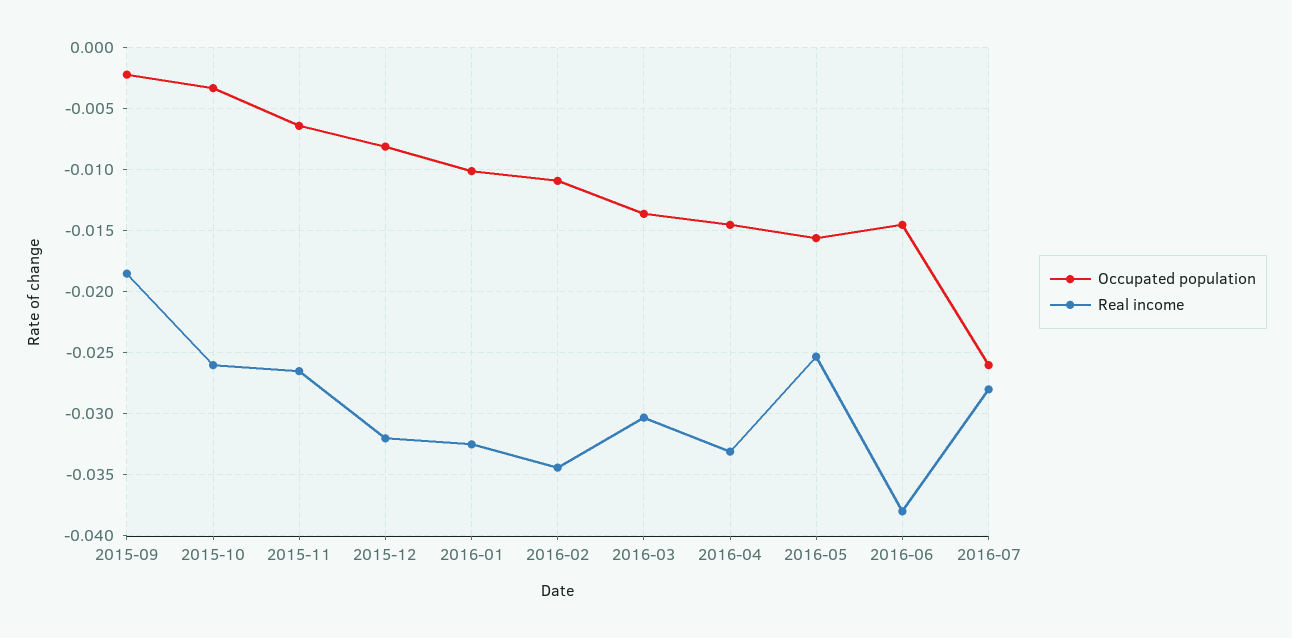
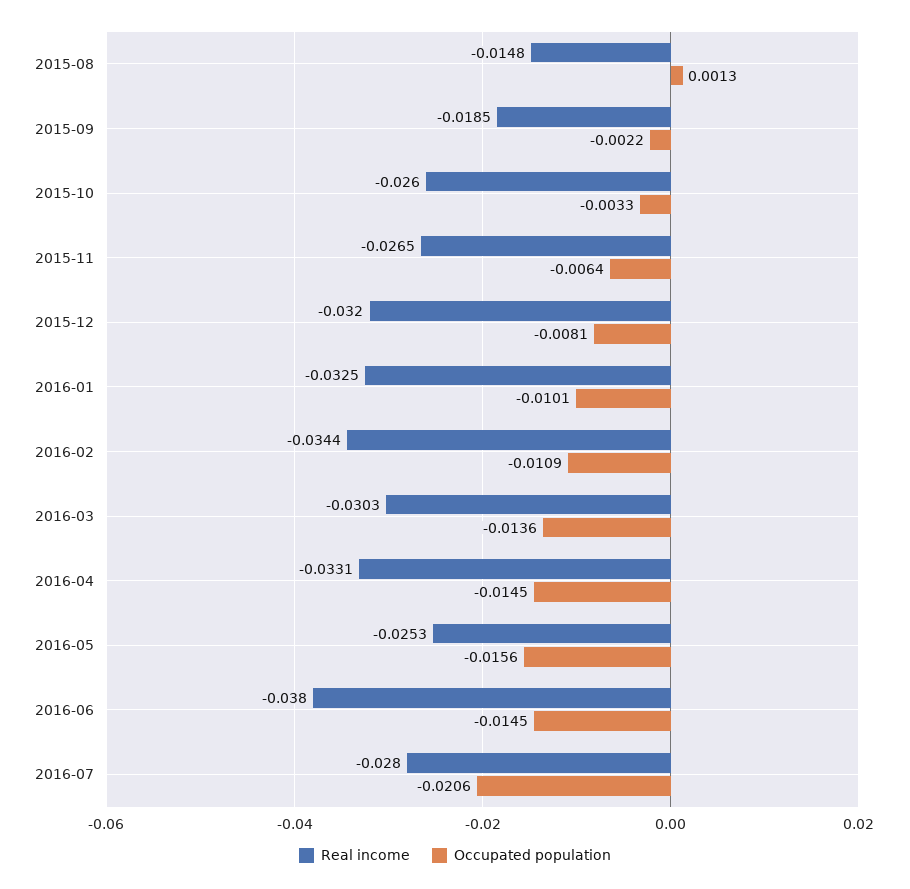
  {
    "Occupated population": {
      "2015-09": -0.0022,
      "2015-10": -0.0033,
      "2015-11": -0.0064,
      "2015-12": -0.0081,
      "2016-01": -0.0101,
      "2016-02": -0.0109,
      "2016-03": -0.0136,
      "2016-04": -0.0145,
      "2016-05": -0.0156,
      "2016-06": -0.0145,
-     "2016-07": -0.026
+     "2016-07": -0.0206,
+     "2015-08": 0.0013
    },
    "Real income": {
      "2015-09": -0.0185,
      "2015-10": -0.026,
      "2015-11": -0.0265,
      "2015-12": -0.032,
      "2016-01": -0.0325,
      "2016-02": -0.0344,
      "2016-03": -0.0303,
      "2016-04": -0.0331,
      "2016-05": -0.0253,
      "2016-06": -0.038,
-     "2016-07": -0.028
+     "2016-07": -0.028,
+     "2015-08": -0.0148
    }
  }

